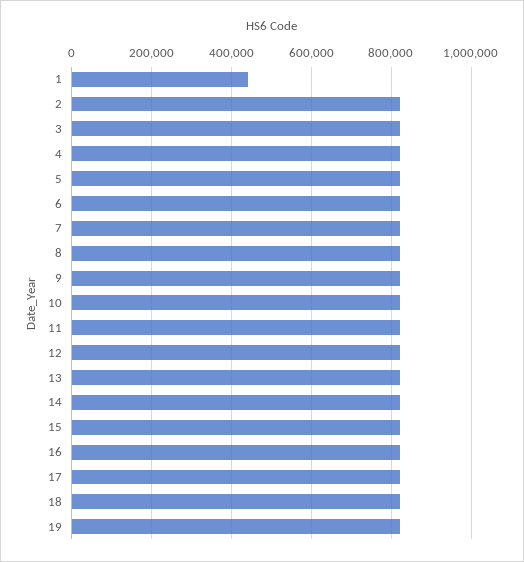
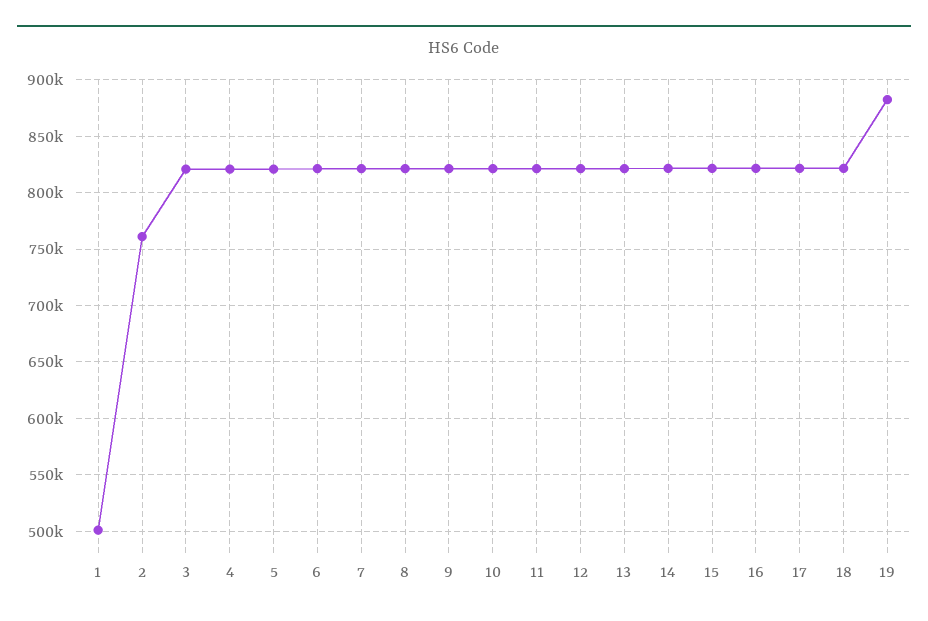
  {
-   "1": 440000,
+   "1": 500000,
-   "2": 820000,
+   "2": 760000,
    "3": 820000,
    "4": 820000,
    "5": 820000,
    "6": 820000,
    "7": 820000,
    "8": 820000,
    "9": 820000,
    "10": 820000,
    "11": 820000,
    "12": 820000,
    "13": 820000,
    "14": 820000,
    "15": 820000,
    "16": 820000,
    "17": 820000,
    "18": 820000,
-   "19": 820000
+   "19": 880000
  }

